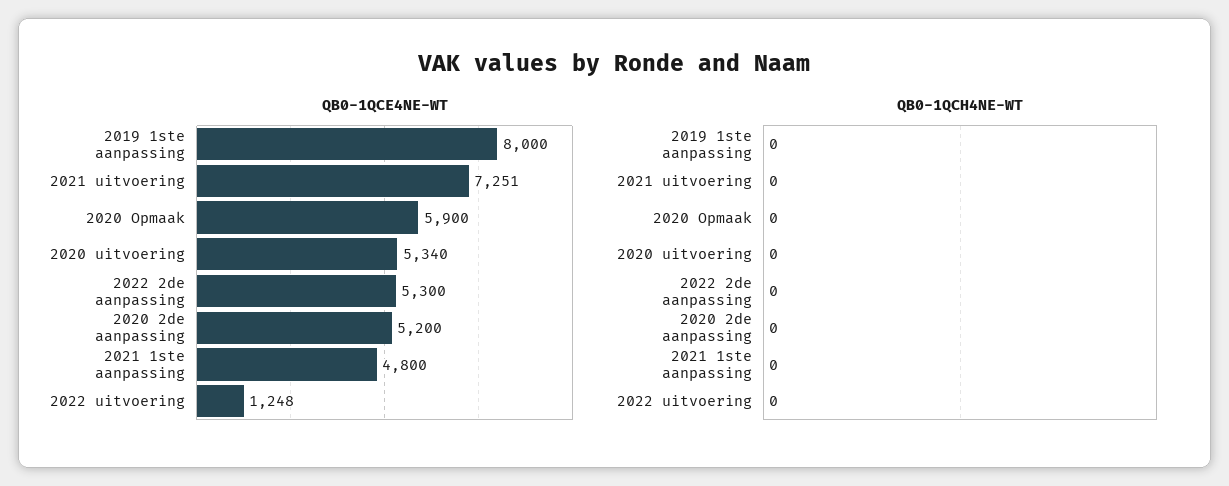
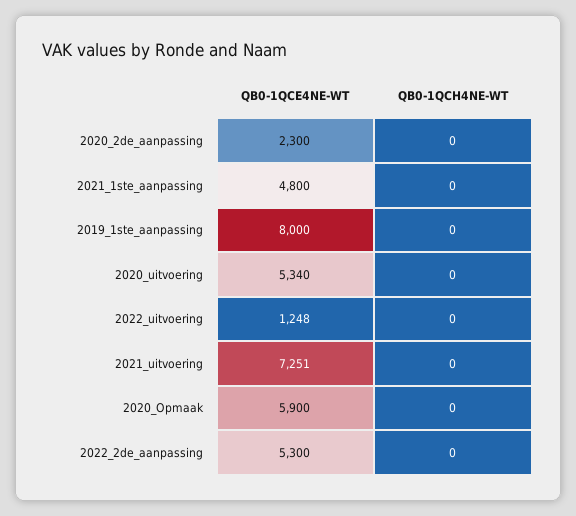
  {
    "QB0-1QCE4NE-WT": {
      "2019 1ste aanpassing": 8000,
      "2021 uitvoering": 7251,
      "2020 Opmaak": 5900,
      "2020 uitvoering": 5340,
      "2022 2de aanpassing": 5300,
-     "2020 2de aanpassing": 5200,
+     "2020 2de aanpassing": 2300,
      "2021 1ste aanpassing": 4800,
      "2022 uitvoering": 1248
    },
    "QB0-1QCH4NE-WT": {
      "2019 1ste aanpassing": 0,
      "2021 uitvoering": 0,
      "2020 Opmaak": 0,
      "2020 uitvoering": 0,
      "2022 2de aanpassing": 0,
      "2020 2de aanpassing": 0,
      "2021 1ste aanpassing": 0,
      "2022 uitvoering": 0
    }
  }

